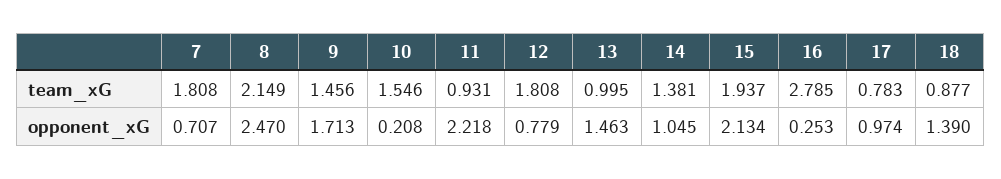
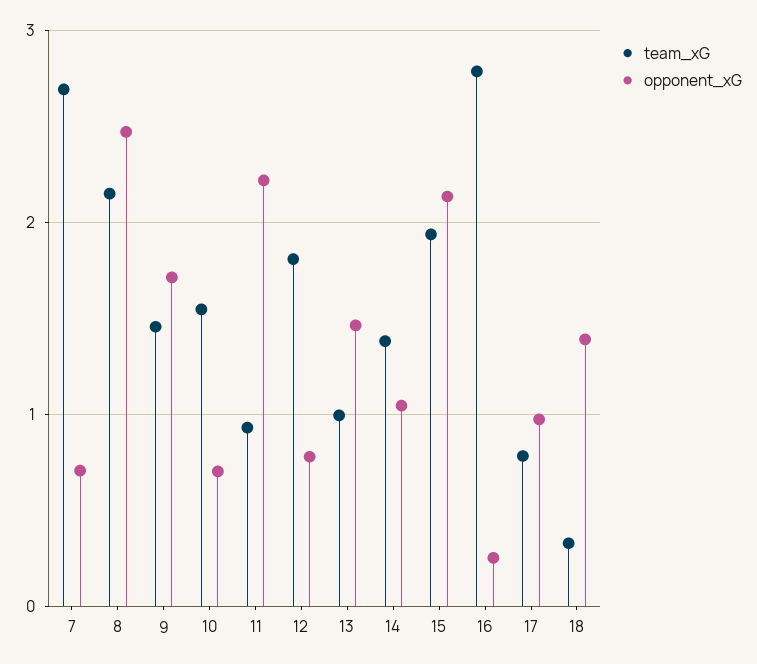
  {
    "team_xG": {
-     "7": 1.808,
+     "7": 2.7,
      "8": 2.149,
      "9": 1.456,
      "10": 1.546,
      "11": 0.931,
      "12": 1.808,
      "13": 0.995,
      "14": 1.381,
      "15": 1.937,
      "16": 2.785,
      "17": 0.783,
-     "18": 0.877
+     "18": 0.3
    },
    "opponent_xG": {
      "7": 0.707,
      "8": 2.47,
      "9": 1.713,
-     "10": 0.208,
+     "10": 0.7,
      "11": 2.218,
      "12": 0.779,
      "13": 1.463,
      "14": 1.045,
      "15": 2.134,
      "16": 0.253,
      "17": 0.974,
      "18": 1.39
    }
  }

